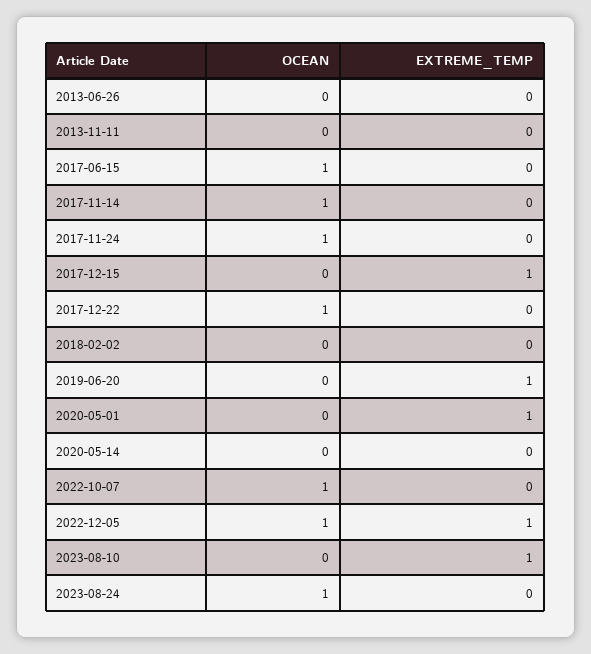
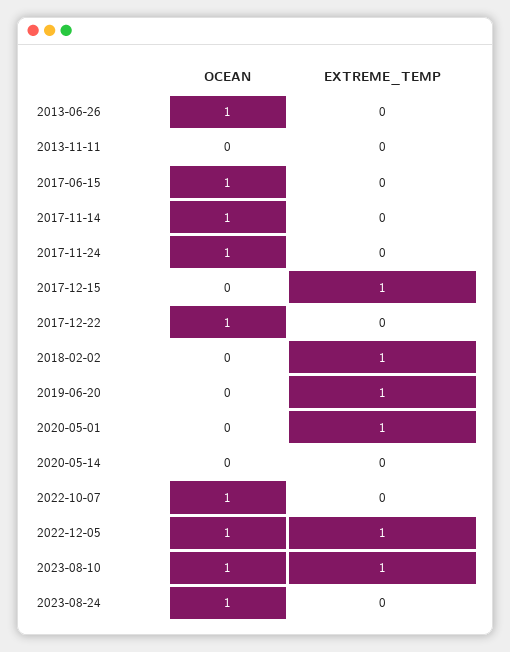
  {
    "OCEAN": {
-     "2013-06-26": 0,
+     "2013-06-26": 1,
      "2013-11-11": 0,
      "2017-06-15": 1,
      "2017-11-14": 1,
      "2017-11-24": 1,
      "2017-12-15": 0,
      "2017-12-22": 1,
      "2018-02-02": 0,
      "2019-06-20": 0,
      "2020-05-01": 0,
      "2020-05-14": 0,
      "2022-10-07": 1,
      "2022-12-05": 1,
-     "2023-08-10": 0,
+     "2023-08-10": 1,
      "2023-08-24": 1
    },
    "EXTREME_TEMP": {
      "2013-06-26": 0,
      "2013-11-11": 0,
      "2017-06-15": 0,
      "2017-11-14": 0,
      "2017-11-24": 0,
      "2017-12-15": 1,
      "2017-12-22": 0,
-     "2018-02-02": 0,
+     "2018-02-02": 1,
      "2019-06-20": 1,
      "2020-05-01": 1,
      "2020-05-14": 0,
      "2022-10-07": 0,
      "2022-12-05": 1,
      "2023-08-10": 1,
      "2023-08-24": 0
    }
  }

